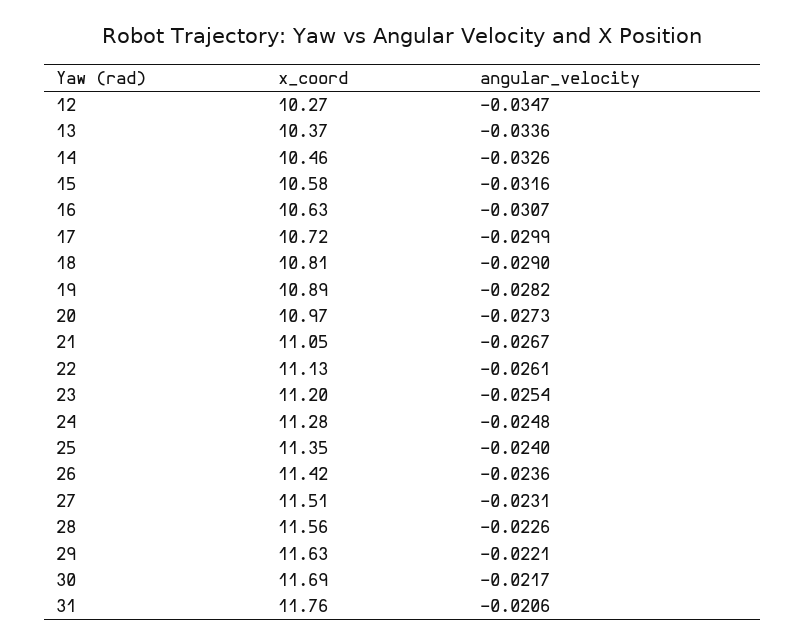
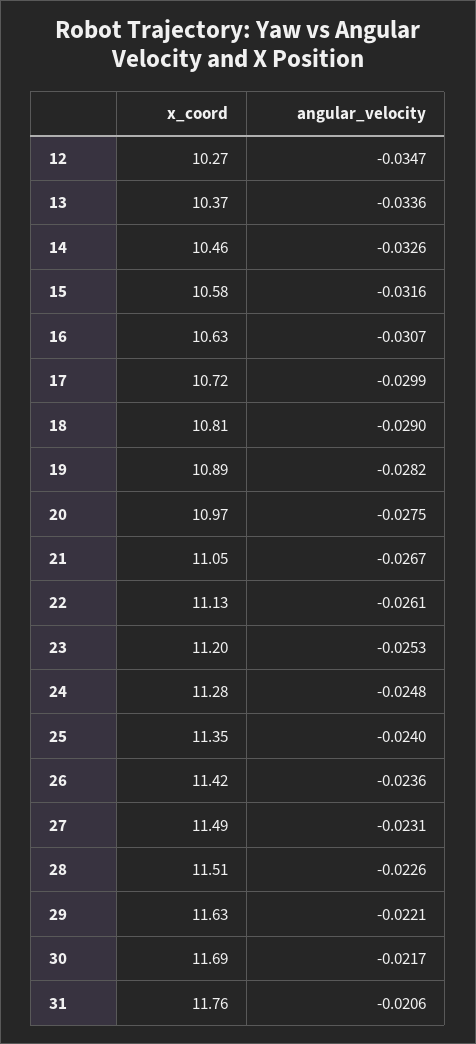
  {
    "x_coord": {
      "12": 10.27,
      "13": 10.37,
      "14": 10.46,
      "15": 10.58,
      "16": 10.63,
      "17": 10.72,
      "18": 10.81,
      "19": 10.89,
      "20": 10.97,
      "21": 11.05,
      "22": 11.13,
      "23": 11.2,
      "24": 11.28,
      "25": 11.35,
      "26": 11.42,
-     "27": 11.51,
+     "27": 11.49,
-     "28": 11.56,
+     "28": 11.51,
      "29": 11.63,
      "30": 11.69,
      "31": 11.76
    },
    "angular_velocity": {
      "12": -0.0347,
      "13": -0.0336,
      "14": -0.0326,
      "15": -0.0316,
      "16": -0.0307,
      "17": -0.0299,
      "18": -0.029,
      "19": -0.0282,
-     "20": -0.0273,
+     "20": -0.0275,
      "21": -0.0267,
      "22": -0.0261,
-     "23": -0.0254,
+     "23": -0.0253,
      "24": -0.0248,
      "25": -0.024,
      "26": -0.0236,
      "27": -0.0231,
      "28": -0.0226,
      "29": -0.0221,
      "30": -0.0217,
      "31": -0.0206
    }
  }

